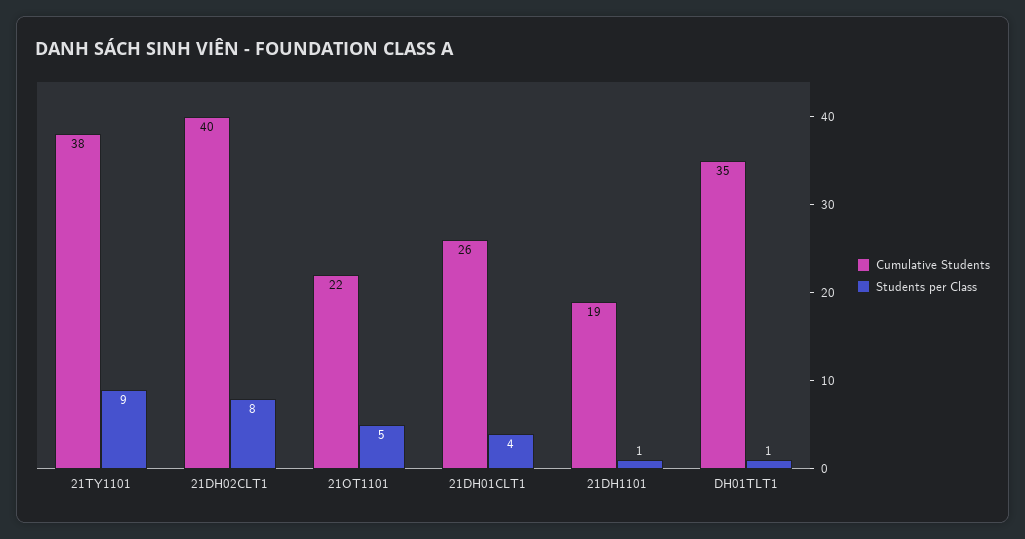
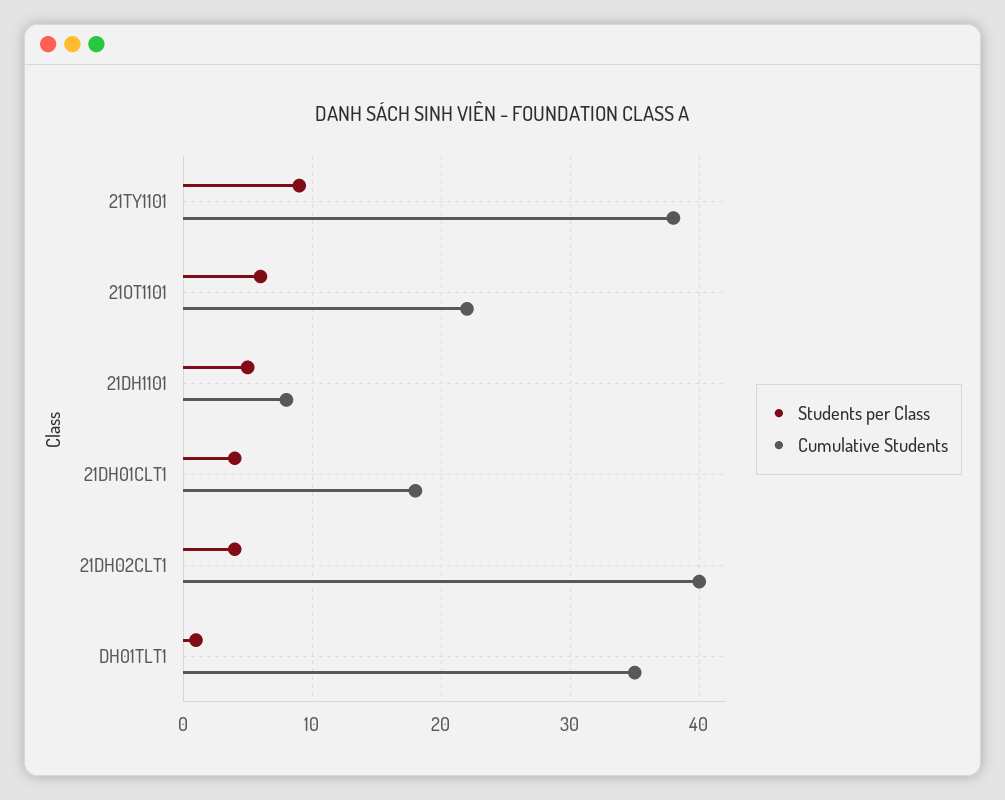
  {
    "Cumulative Students": {
      "21TY1101": 38,
      "21DH02CLT1": 40,
      "21OT1101": 22,
-     "21DH01CLT1": 26,
+     "21DH01CLT1": 18,
-     "21DH1101": 19,
+     "21DH1101": 8,
      "DH01TLT1": 35
    },
    "Students per Class": {
      "21TY1101": 9,
-     "21DH02CLT1": 8,
+     "21DH02CLT1": 4,
-     "21OT1101": 5,
+     "21OT1101": 6,
      "21DH01CLT1": 4,
-     "21DH1101": 1,
+     "21DH1101": 5,
      "DH01TLT1": 1
    }
  }

